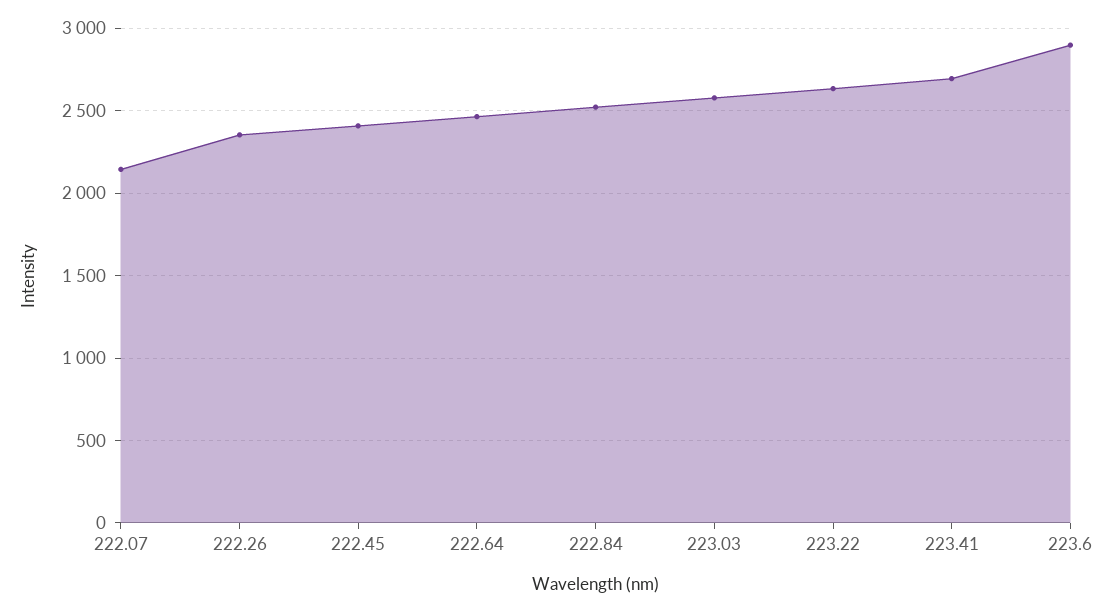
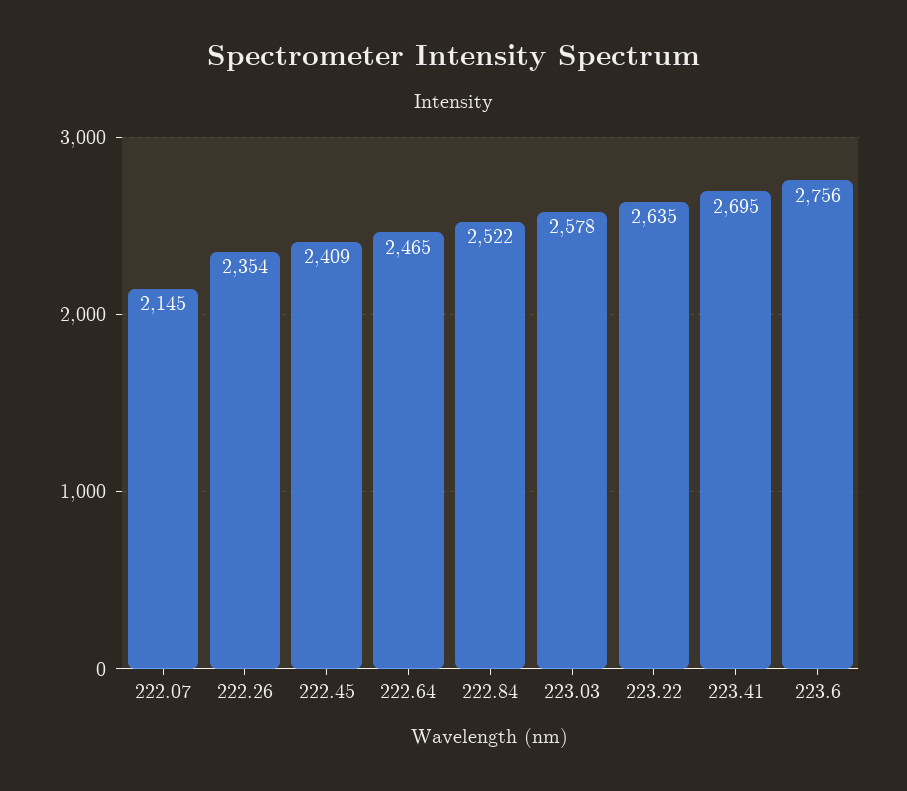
  {
    "222.07": 2145,
    "222.26": 2354,
    "222.45": 2409,
    "222.64": 2465,
    "222.84": 2522,
    "223.03": 2578,
    "223.22": 2635,
    "223.41": 2695,
-   "223.6": 2900
+   "223.6": 2756
  }

